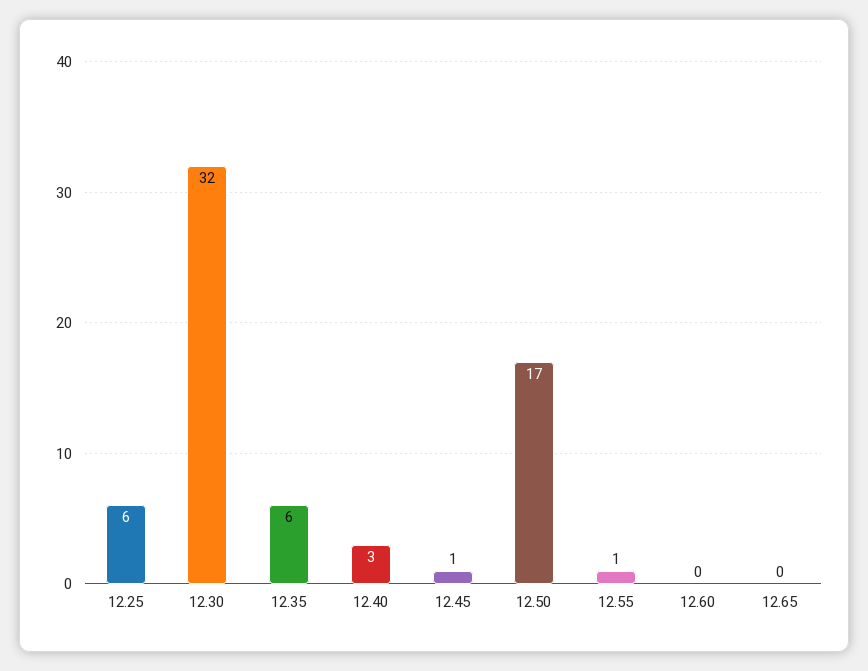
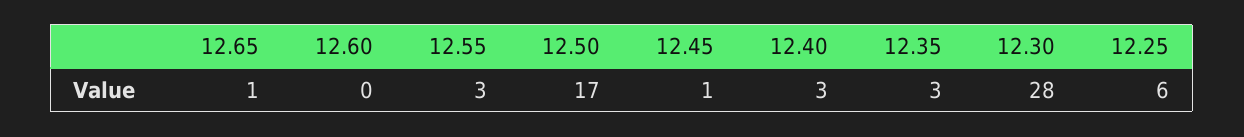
  {
    "12.25": 6,
-   "12.30": 32,
+   "12.30": 28,
-   "12.35": 6,
+   "12.35": 3,
    "12.40": 3,
    "12.45": 1,
    "12.50": 17,
-   "12.55": 1,
+   "12.55": 3,
    "12.60": 0,
-   "12.65": 0
+   "12.65": 1
  }

